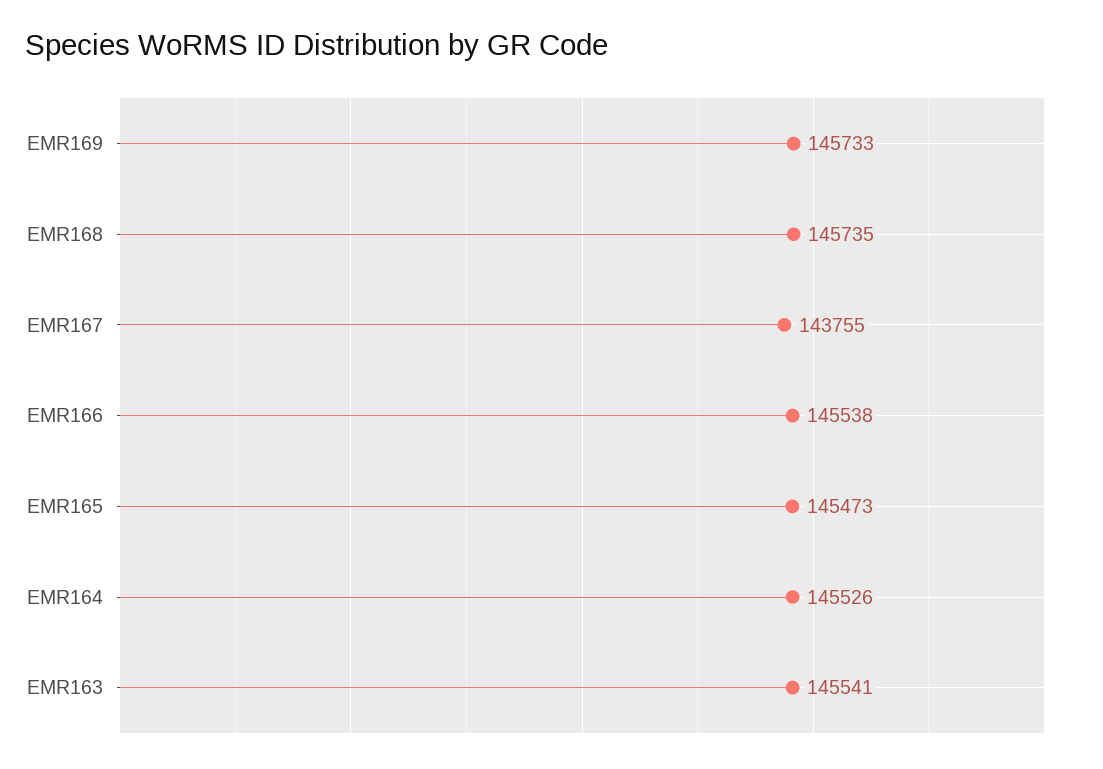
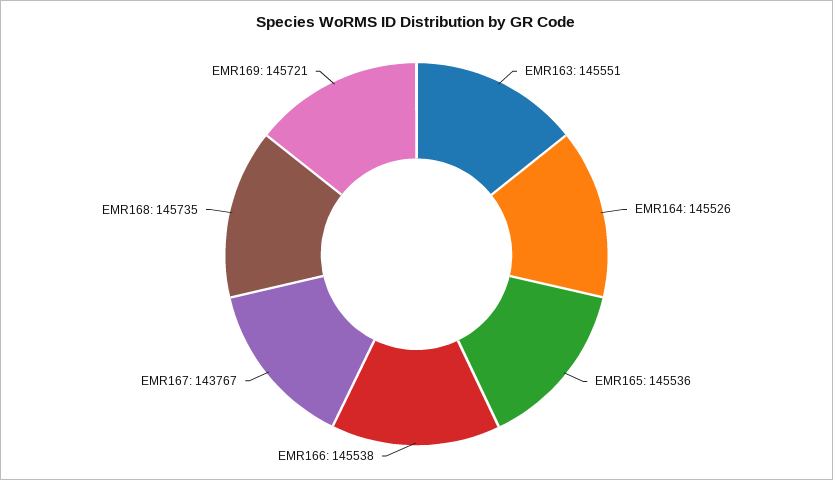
  {
-   "EMR169": 145733,
+   "EMR169": 145721,
    "EMR168": 145735,
-   "EMR167": 143755,
+   "EMR167": 143767,
    "EMR166": 145538,
-   "EMR165": 145473,
+   "EMR165": 145536,
    "EMR164": 145526,
-   "EMR163": 145541
+   "EMR163": 145551
  }

